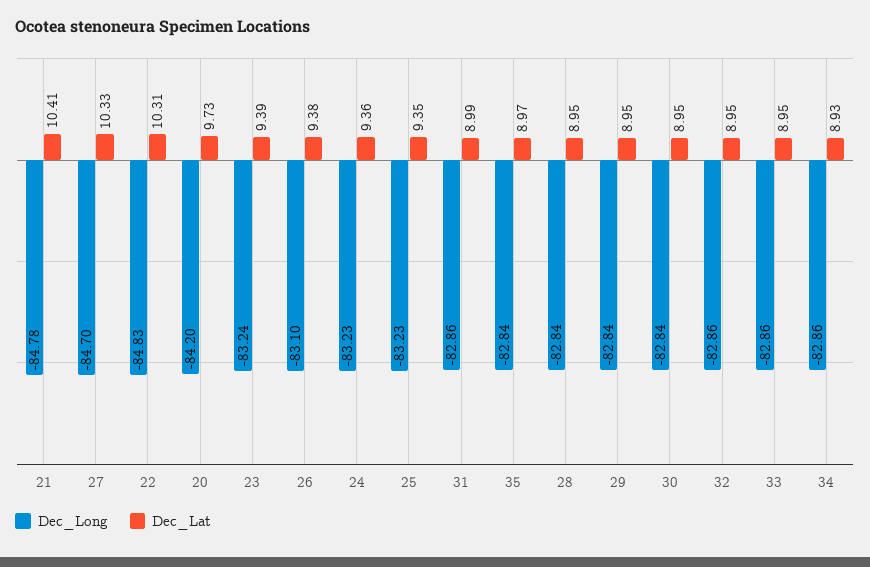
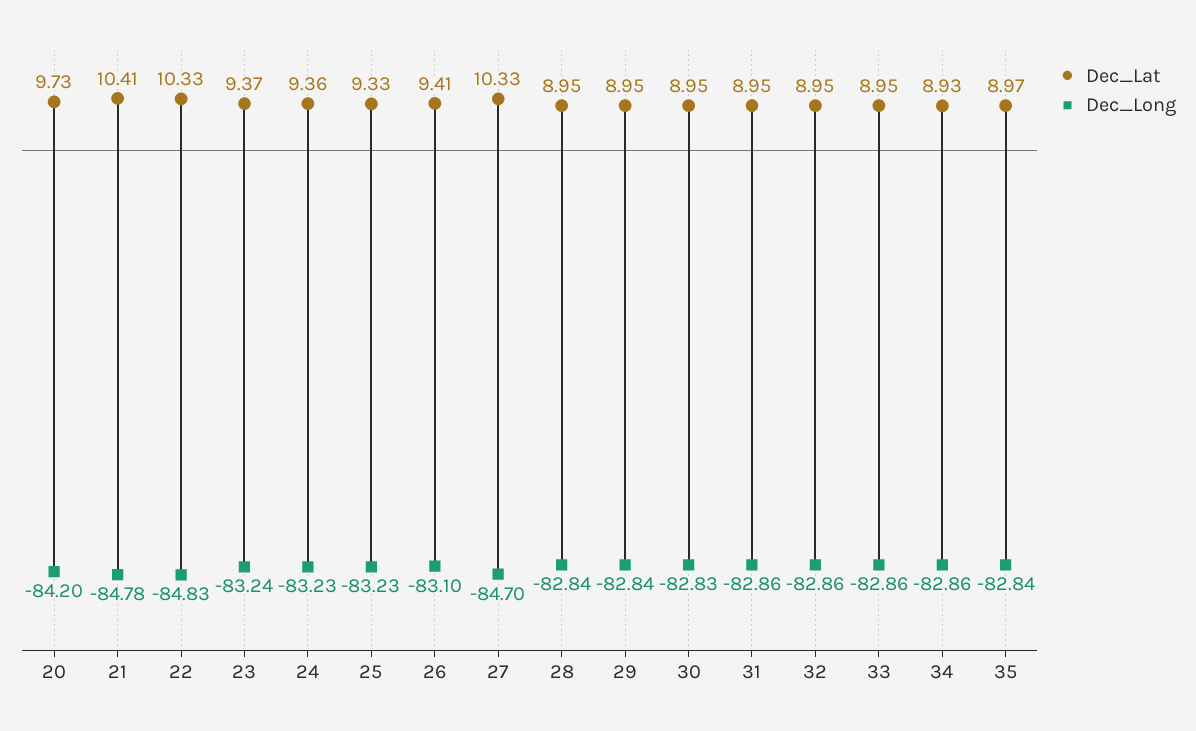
  {
    "Dec_Long": {
      "21": -84.78,
      "27": -84.7,
      "22": -84.83,
      "20": -84.2,
      "23": -83.24,
      "26": -83.1,
      "24": -83.23,
      "25": -83.23,
      "31": -82.86,
      "35": -82.84,
      "28": -82.84,
      "29": -82.84,
-     "30": -82.84,
+     "30": -82.83,
      "32": -82.86,
      "33": -82.86,
      "34": -82.86
    },
    "Dec_Lat": {
      "21": 10.41,
      "27": 10.33,
-     "22": 10.31,
+     "22": 10.33,
      "20": 9.73,
-     "23": 9.39,
+     "23": 9.37,
-     "26": 9.38,
+     "26": 9.41,
      "24": 9.36,
-     "25": 9.35,
+     "25": 9.33,
-     "31": 8.99,
+     "31": 8.95,
      "35": 8.97,
      "28": 8.95,
      "29": 8.95,
      "30": 8.95,
      "32": 8.95,
      "33": 8.95,
      "34": 8.93
    }
  }

